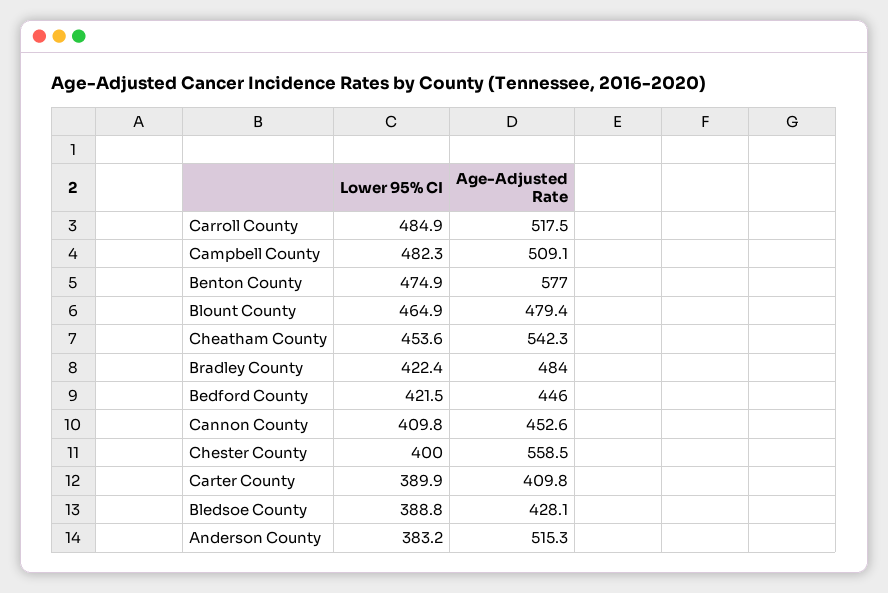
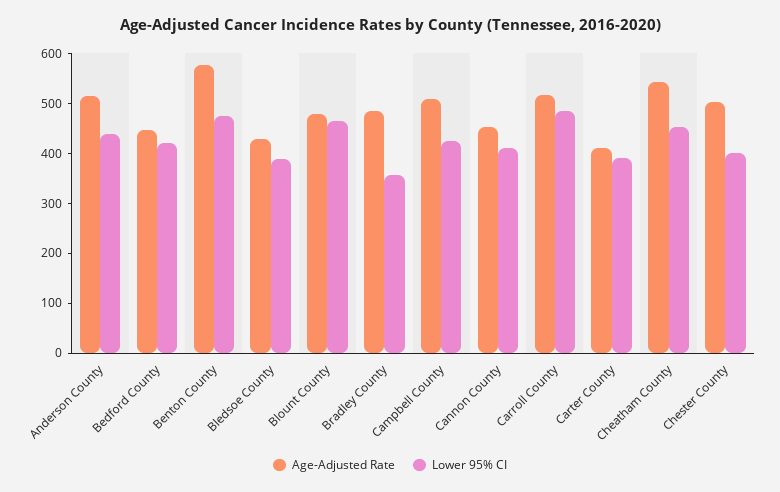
  {
    "Lower 95% CI": {
      "Carroll County": 484.9,
-     "Campbell County": 482.3,
+     "Campbell County": 420,
      "Benton County": 474.9,
      "Blount County": 464.9,
      "Cheatham County": 453.6,
-     "Bradley County": 422.4,
+     "Bradley County": 360,
      "Bedford County": 421.5,
      "Cannon County": 409.8,
      "Chester County": 400,
      "Carter County": 389.9,
      "Bledsoe County": 388.8,
-     "Anderson County": 383.2
+     "Anderson County": 440
    },
    "Age-Adjusted Rate": {
      "Carroll County": 517.5,
      "Campbell County": 509.1,
      "Benton County": 577,
      "Blount County": 479.4,
      "Cheatham County": 542.3,
      "Bradley County": 484,
      "Bedford County": 446,
      "Cannon County": 452.6,
-     "Chester County": 558.5,
+     "Chester County": 500,
      "Carter County": 409.8,
      "Bledsoe County": 428.1,
      "Anderson County": 515.3
    }
  }

